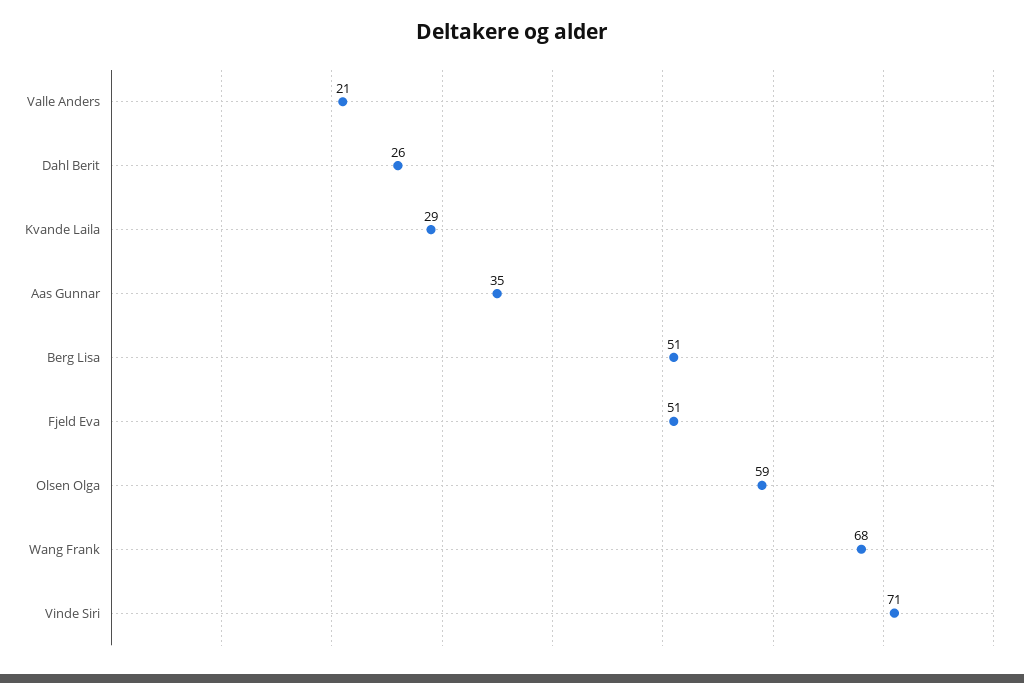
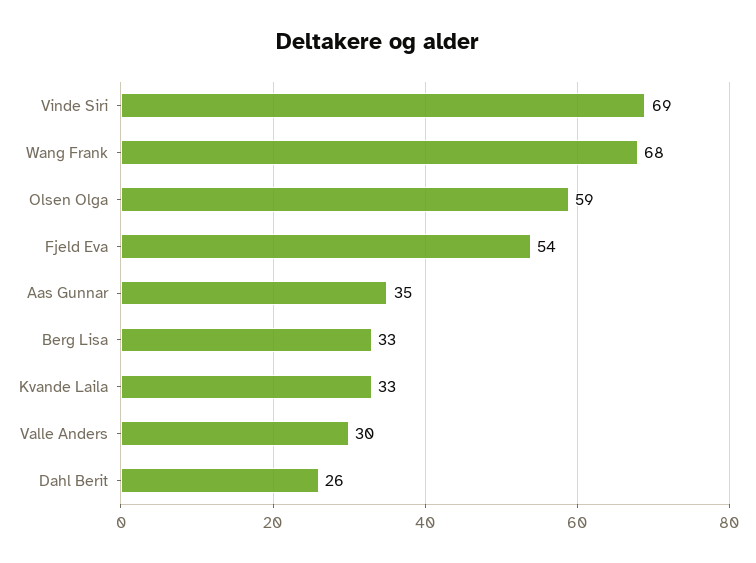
  {
-   "Valle Anders": 21,
+   "Valle Anders": 30,
    "Dahl Berit": 26,
-   "Kvande Laila": 29,
+   "Kvande Laila": 33,
    "Aas Gunnar": 35,
-   "Berg Lisa": 51,
+   "Berg Lisa": 33,
-   "Fjeld Eva": 51,
+   "Fjeld Eva": 54,
    "Olsen Olga": 59,
    "Wang Frank": 68,
-   "Vinde Siri": 71
+   "Vinde Siri": 69
  }

